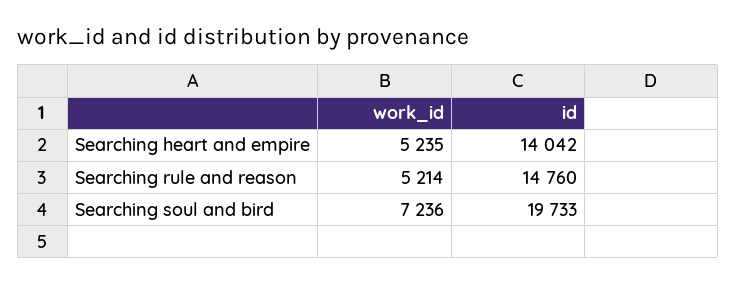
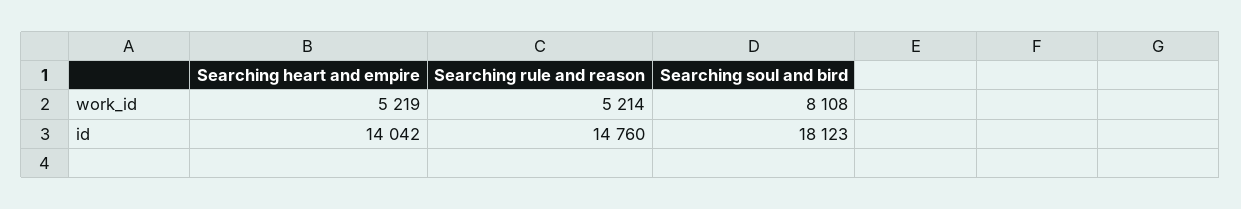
  {
    "work_id": {
-     "Searching heart and empire": 5235,
+     "Searching heart and empire": 5219,
      "Searching rule and reason": 5214,
-     "Searching soul and bird": 7236
+     "Searching soul and bird": 8108
    },
    "id": {
      "Searching heart and empire": 14042,
      "Searching rule and reason": 14760,
-     "Searching soul and bird": 19733
+     "Searching soul and bird": 18123
    }
  }

